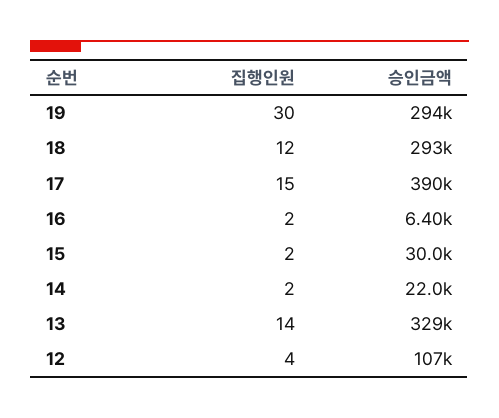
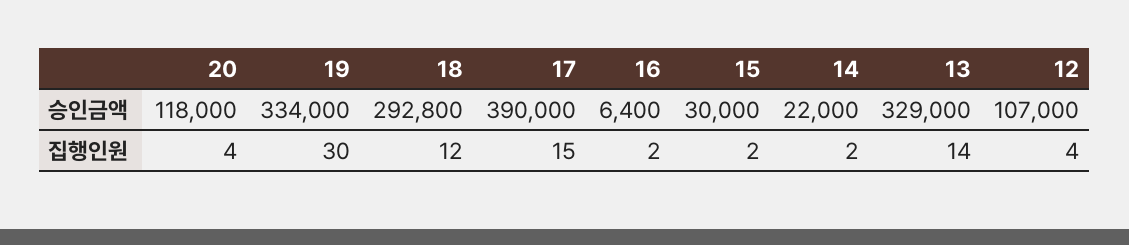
  {
    "집행인원": {
      "19": 30,
      "18": 12,
      "17": 15,
      "16": 2,
      "15": 2,
      "14": 2,
      "13": 14,
-     "12": 4
+     "12": 4,
+     "20": 4
    },
    "승인금액": {
-     "19": 294000,
+     "19": 334000,
      "18": 292800,
      "17": 390000,
      "16": 6400,
      "15": 30000,
      "14": 22000,
      "13": 329000,
-     "12": 107000
+     "12": 107000,
+     "20": 118000
    }
  }

